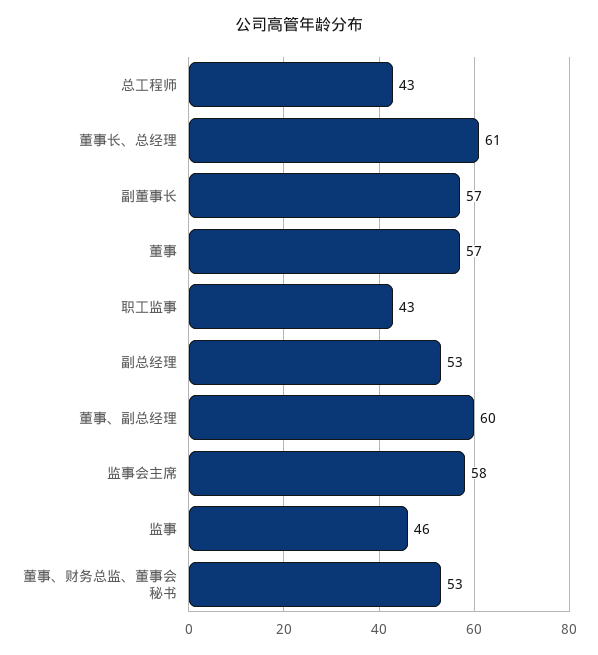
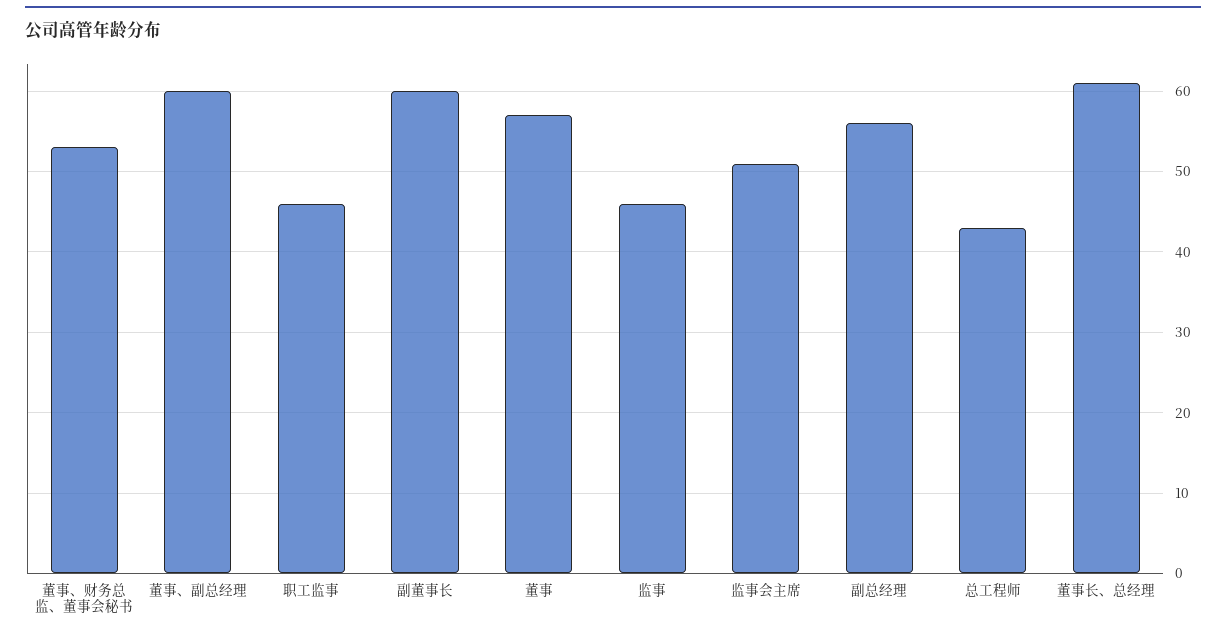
  {
    "总工程师": 43,
    "董事长、总经理": 61,
-   "副董事长": 57,
+   "副董事长": 60,
    "董事": 57,
-   "职工监事": 43,
+   "职工监事": 46,
-   "副总经理": 53,
+   "副总经理": 56,
    "董事、副总经理": 60,
-   "监事会主席": 58,
+   "监事会主席": 51,
    "监事": 46,
    "董事、财务总监、董事会秘书": 53
  }

